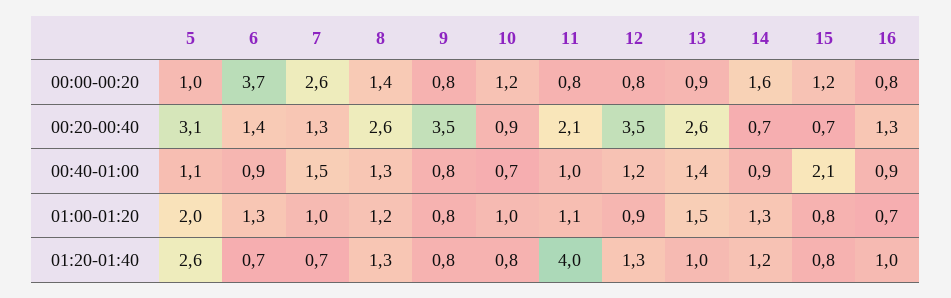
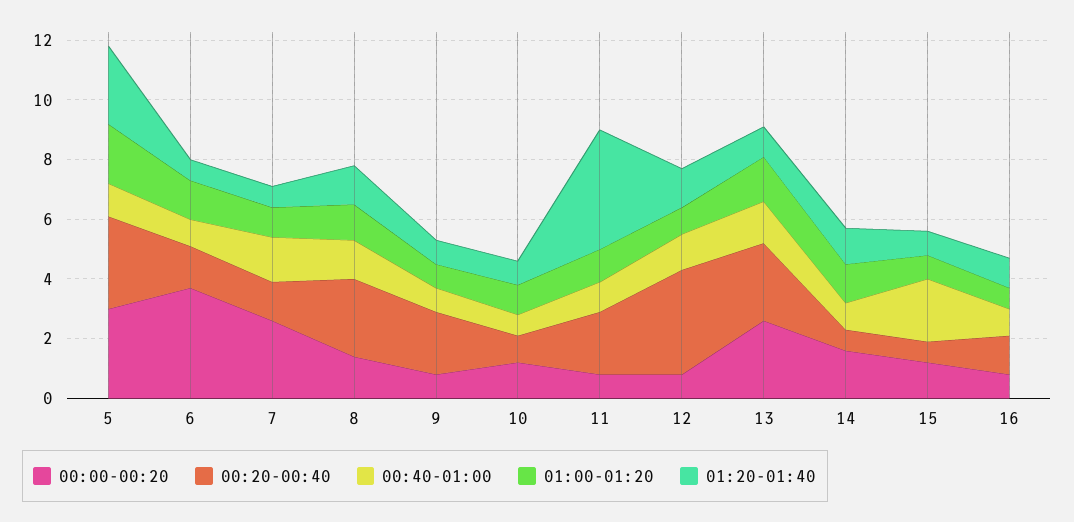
  {
    "00:00-00:20": {
-     "5": 1,
+     "5": 3,
      "6": 3.7,
      "7": 2.6,
      "8": 1.4,
      "9": 0.8,
      "10": 1.2,
      "11": 0.8,
      "12": 0.8,
-     "13": 0.9,
+     "13": 2.5,
      "14": 1.6,
      "15": 1.2,
      "16": 0.8
    },
    "00:20-00:40": {
      "5": 3.1,
      "6": 1.4,
      "7": 1.3,
      "8": 2.6,
-     "9": 3.5,
+     "9": 2,
      "10": 0.9,
      "11": 2.1,
      "12": 3.5,
      "13": 2.6,
      "14": 0.7,
      "15": 0.7,
      "16": 1.3
    },
    "00:40-01:00": {
      "5": 1.1,
      "6": 0.9,
      "7": 1.5,
      "8": 1.3,
      "9": 0.8,
      "10": 0.7,
      "11": 1,
      "12": 1.2,
      "13": 1.4,
      "14": 0.9,
      "15": 2.1,
      "16": 0.9
    },
    "01:00-01:20": {
      "5": 2,
      "6": 1.3,
      "7": 1,
      "8": 1.2,
      "9": 0.8,
      "10": 1,
      "11": 1.1,
      "12": 0.9,
      "13": 1.5,
      "14": 1.3,
      "15": 0.8,
      "16": 0.7
    },
    "01:20-01:40": {
      "5": 2.6,
      "6": 0.7,
      "7": 0.7,
      "8": 1.3,
      "9": 0.8,
      "10": 0.8,
      "11": 4,
      "12": 1.3,
      "13": 1,
      "14": 1.2,
      "15": 0.8,
      "16": 1
    }
  }

